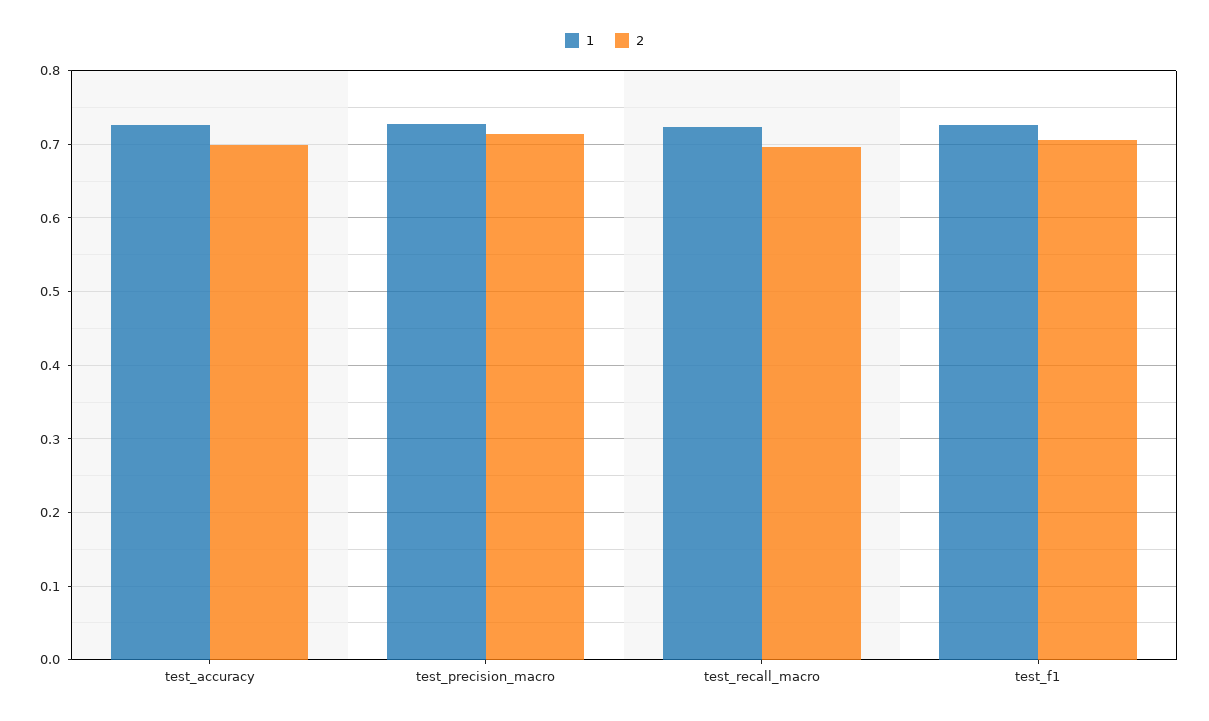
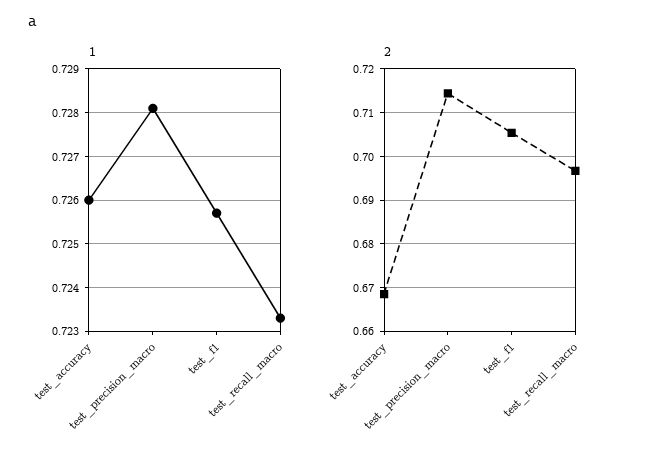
  {
    "1": {
      "test_accuracy": 0.726,
      "test_precision_macro": 0.728,
      "test_recall_macro": 0.7235,
      "test_f1": 0.7255
    },
    "2": {
-     "test_accuracy": 0.7,
+     "test_accuracy": 0.668,
      "test_precision_macro": 0.714,
      "test_recall_macro": 0.696,
      "test_f1": 0.706
    }
  }

